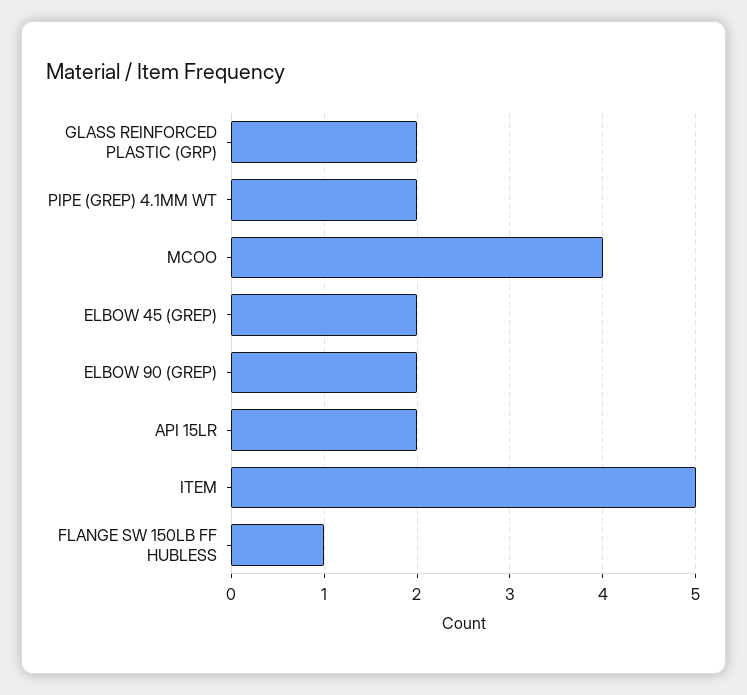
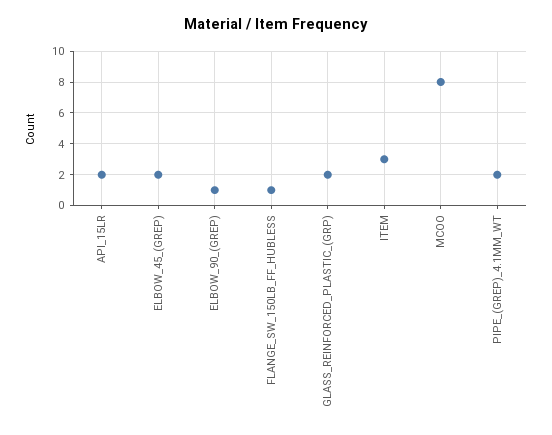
  {
    "GLASS REINFORCED PLASTIC (GRP)": 2,
    "PIPE (GREP) 4.1MM WT": 2,
-   "MCOO": 4,
+   "MCOO": 8,
    "ELBOW 45 (GREP)": 2,
-   "ELBOW 90 (GREP)": 2,
+   "ELBOW 90 (GREP)": 1,
    "API 15LR": 2,
-   "ITEM": 5,
+   "ITEM": 3,
    "FLANGE SW 150LB FF HUBLESS": 1
  }

